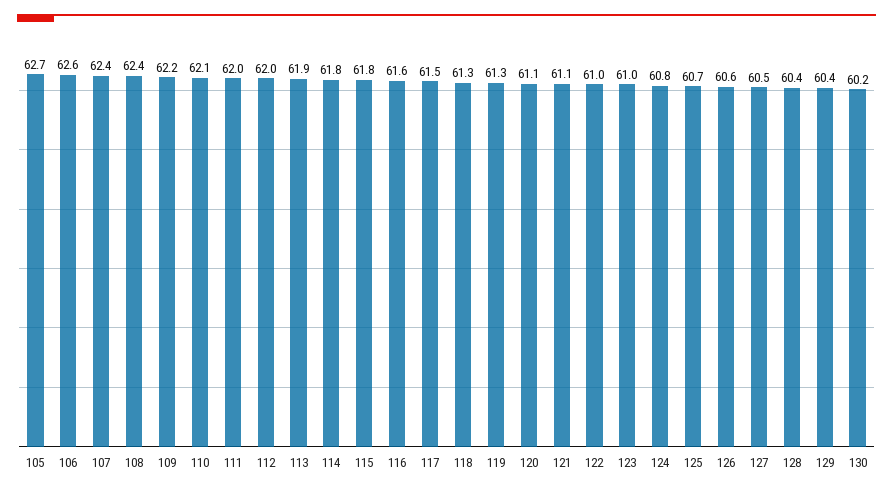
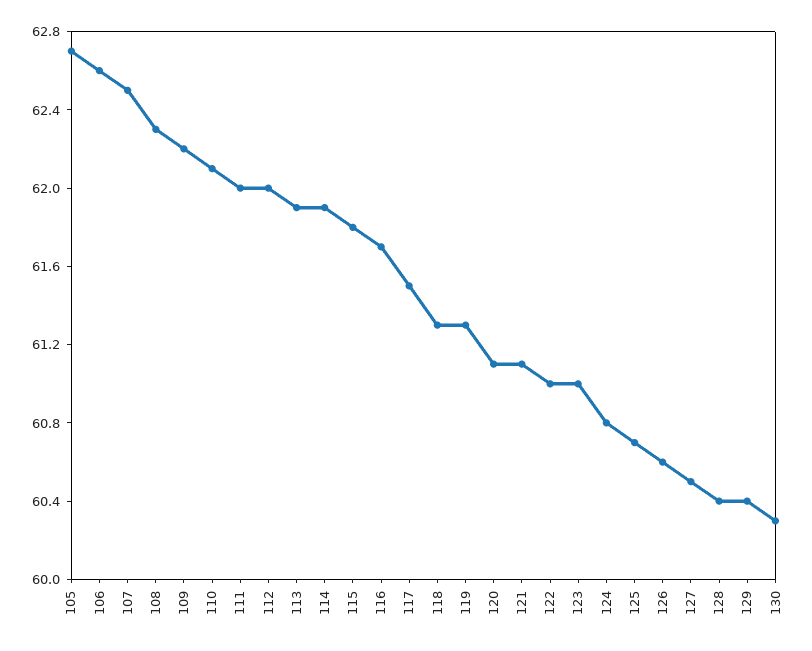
  {
    "105": 62.7,
    "106": 62.6,
-   "107": 62.4,
+   "107": 62.5,
-   "108": 62.4,
+   "108": 62.3,
    "109": 62.2,
    "110": 62.1,
    "111": 62,
    "112": 62,
    "113": 61.9,
-   "114": 61.8,
+   "114": 61.9,
    "115": 61.8,
-   "116": 61.6,
+   "116": 61.7,
    "117": 61.5,
    "118": 61.3,
    "119": 61.3,
    "120": 61.1,
    "121": 61.1,
    "122": 61,
    "123": 61,
    "124": 60.8,
    "125": 60.7,
    "126": 60.6,
    "127": 60.5,
    "128": 60.4,
    "129": 60.4,
-   "130": 60.2
+   "130": 60.3
  }

